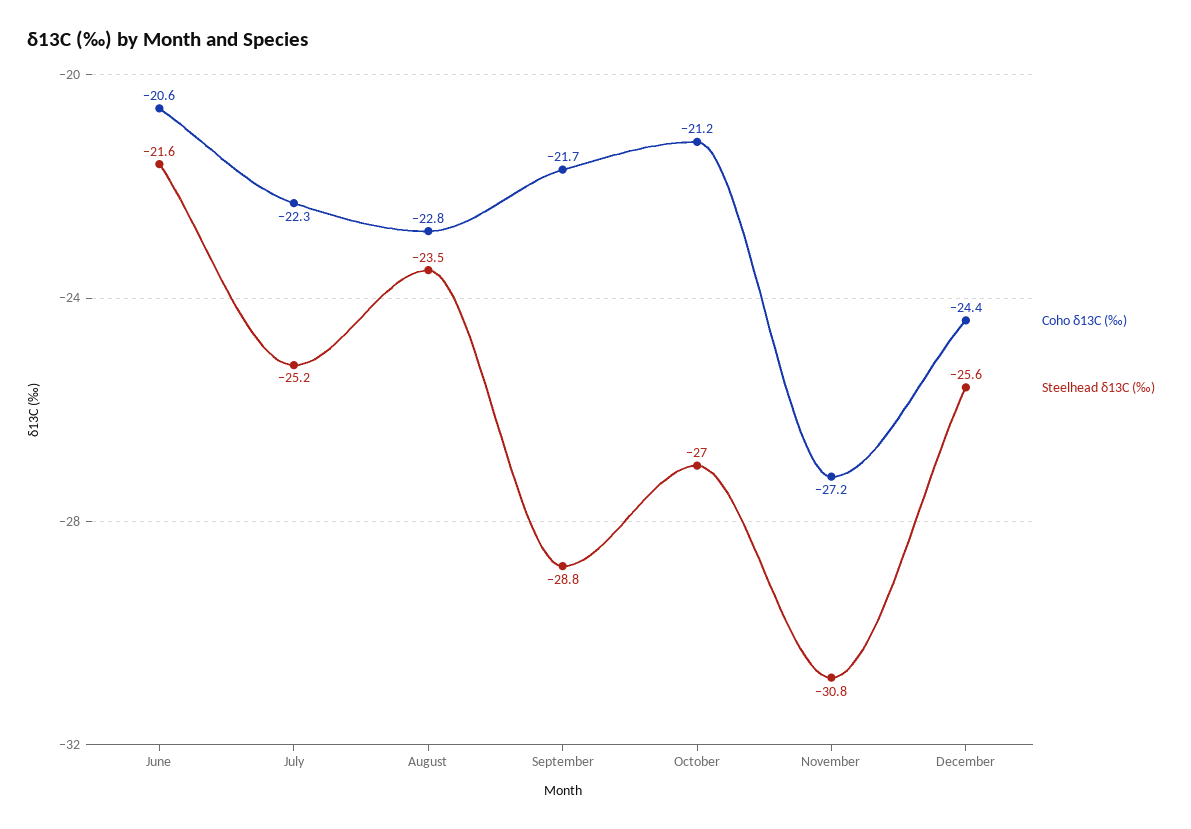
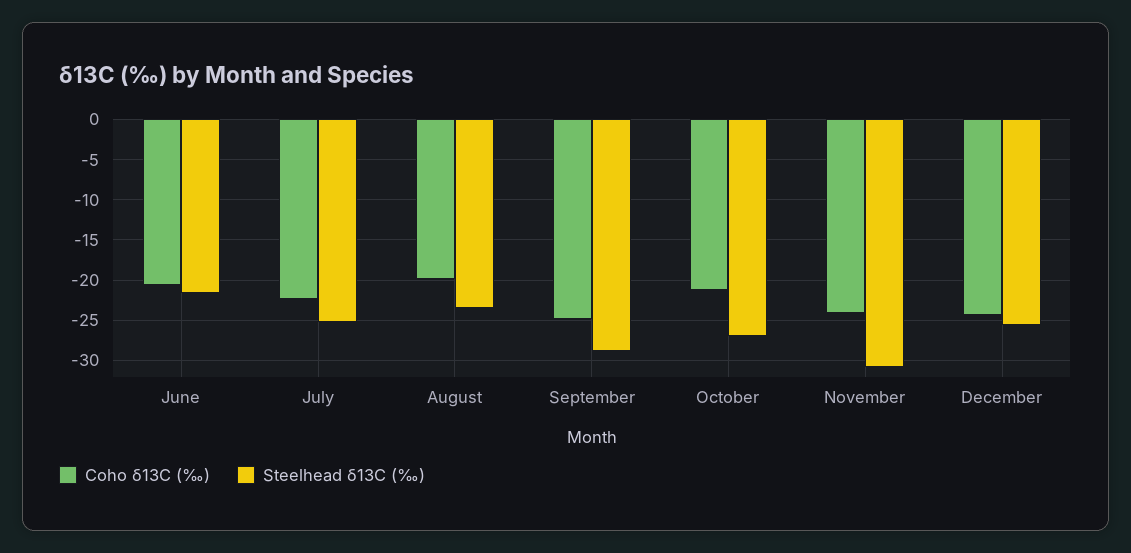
  {
    "Coho δ13C (‰)": {
      "June": -20.6,
      "July": -22.3,
-     "August": -22.8,
+     "August": -20,
-     "September": -21.7,
+     "September": -25,
      "October": -21.2,
-     "November": -27.2,
+     "November": -24,
      "December": -24.4
    },
    "Steelhead δ13C (‰)": {
      "June": -21.6,
      "July": -25.2,
      "August": -23.5,
      "September": -28.8,
      "October": -27,
      "November": -30.8,
      "December": -25.6
    }
  }

